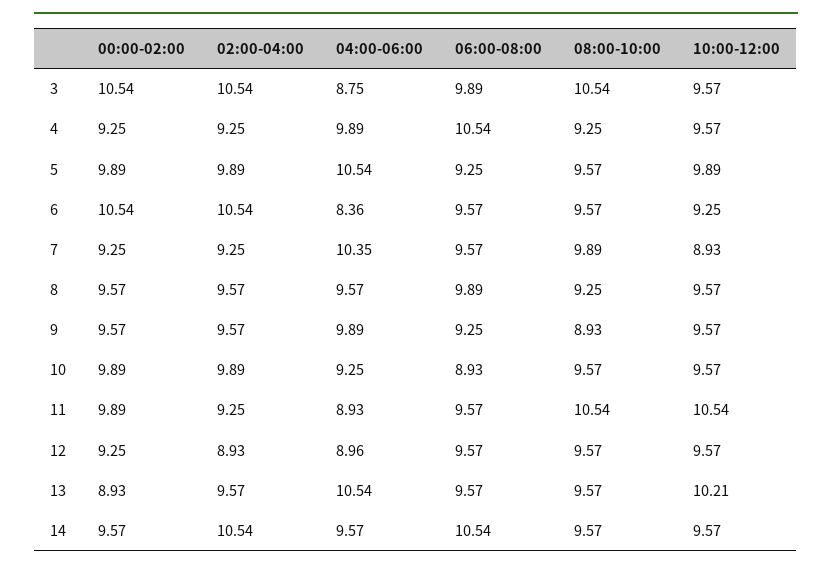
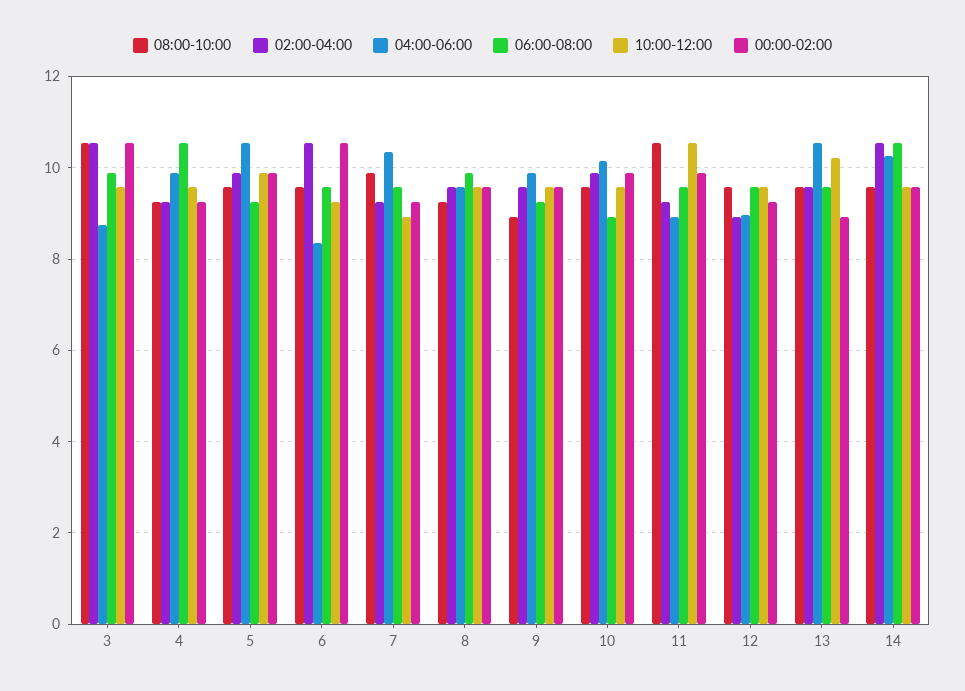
  {
    "00:00-02:00": {
      "3": 10.54,
      "4": 9.25,
      "5": 9.89,
      "6": 10.54,
      "7": 9.25,
      "8": 9.57,
      "9": 9.57,
      "10": 9.89,
      "11": 9.89,
      "12": 9.25,
      "13": 8.93,
      "14": 9.57
    },
    "02:00-04:00": {
      "3": 10.54,
      "4": 9.25,
      "5": 9.89,
      "6": 10.54,
      "7": 9.25,
      "8": 9.57,
      "9": 9.57,
      "10": 9.89,
      "11": 9.25,
      "12": 8.93,
      "13": 9.57,
      "14": 10.54
    },
    "04:00-06:00": {
      "3": 8.75,
      "4": 9.89,
      "5": 10.54,
      "6": 8.36,
      "7": 10.35,
      "8": 9.57,
      "9": 9.89,
-     "10": 9.25,
+     "10": 10.2,
      "11": 8.93,
      "12": 8.96,
      "13": 10.54,
-     "14": 9.57
+     "14": 10.2
    },
    "06:00-08:00": {
      "3": 9.89,
      "4": 10.54,
      "5": 9.25,
      "6": 9.57,
      "7": 9.57,
      "8": 9.89,
      "9": 9.25,
      "10": 8.93,
      "11": 9.57,
      "12": 9.57,
      "13": 9.57,
      "14": 10.54
    },
    "08:00-10:00": {
      "3": 10.54,
      "4": 9.25,
      "5": 9.57,
      "6": 9.57,
      "7": 9.89,
      "8": 9.25,
      "9": 8.93,
      "10": 9.57,
      "11": 10.54,
      "12": 9.57,
      "13": 9.57,
      "14": 9.57
    },
    "10:00-12:00": {
      "3": 9.57,
      "4": 9.57,
      "5": 9.89,
      "6": 9.25,
      "7": 8.93,
      "8": 9.57,
      "9": 9.57,
      "10": 9.57,
      "11": 10.54,
      "12": 9.57,
      "13": 10.21,
      "14": 9.57
    }
  }

